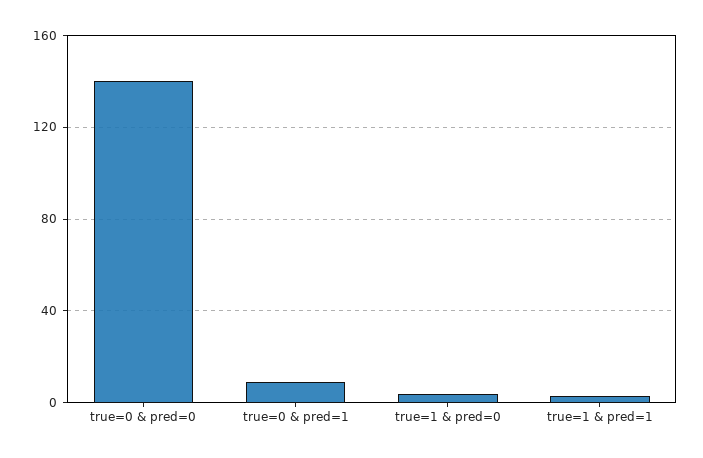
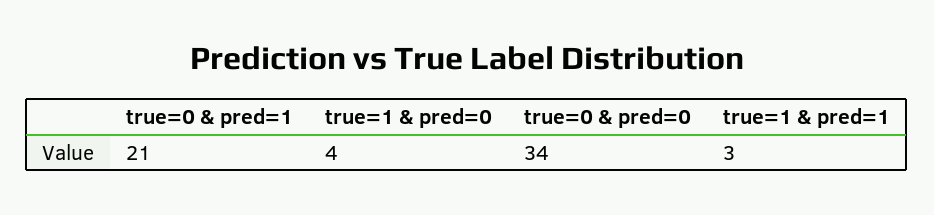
  {
-   "true=0 & pred=0": 140,
+   "true=0 & pred=0": 34,
-   "true=0 & pred=1": 10,
+   "true=0 & pred=1": 21,
    "true=1 & pred=0": 4,
    "true=1 & pred=1": 3
  }

